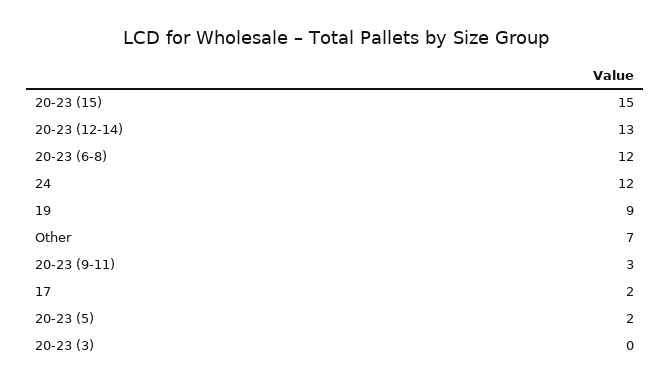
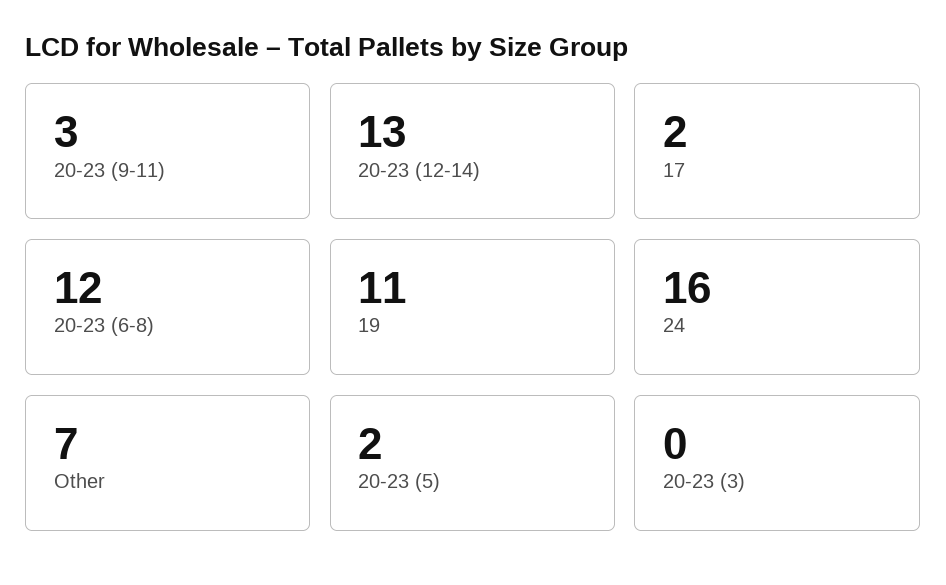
  {
-   "20-23 (15)": 15,
    "20-23 (12-14)": 13,
    "20-23 (6-8)": 12,
-   "24": 12,
+   "24": 16,
-   "19": 9,
+   "19": 11,
    "Other": 7,
    "20-23 (9-11)": 3,
    "17": 2,
    "20-23 (5)": 2,
    "20-23 (3)": 0
  }

